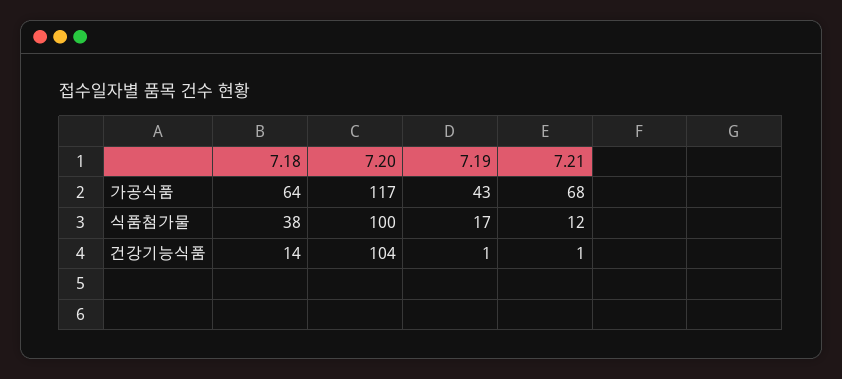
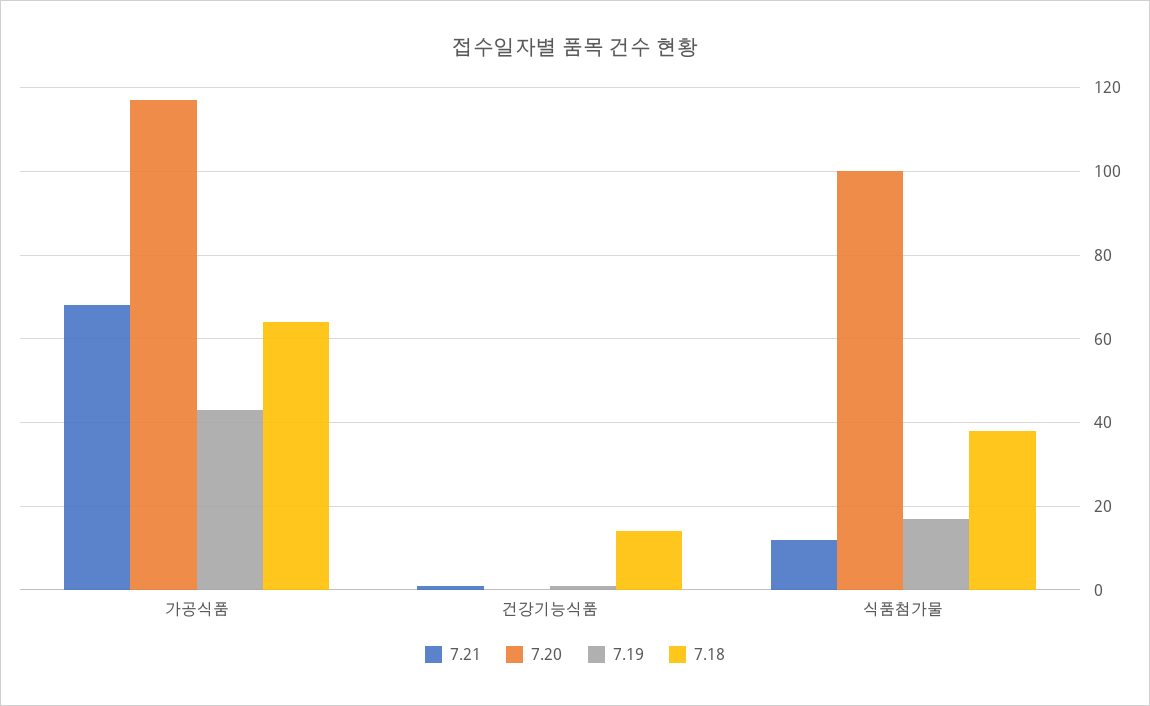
  {
    "7.18": {
      "가공식품": 64,
      "식품첨가물": 38,
      "건강기능식품": 14
    },
    "7.20": {
      "가공식품": 117,
      "식품첨가물": 100,
-     "건강기능식품": 104
+     "건강기능식품": 0
    },
    "7.19": {
      "가공식품": 43,
      "식품첨가물": 17,
      "건강기능식품": 1
    },
    "7.21": {
      "가공식품": 68,
      "식품첨가물": 12,
      "건강기능식품": 1
    }
  }

